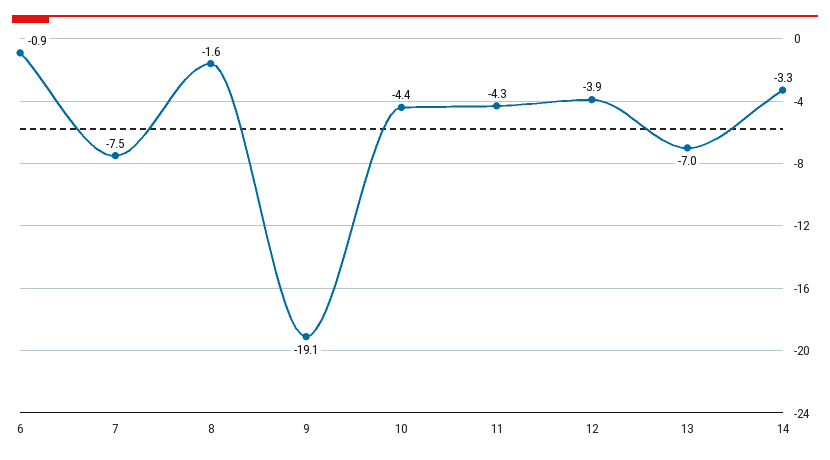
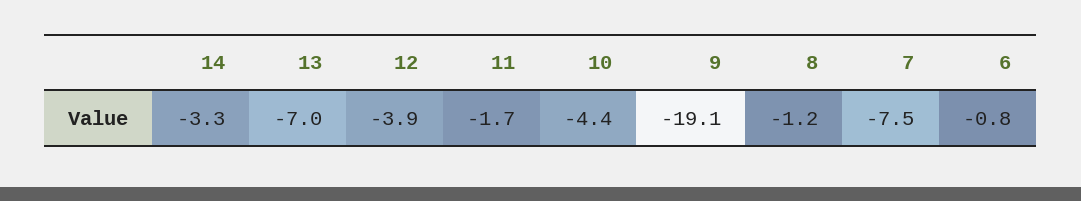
  {
-   "6": -0.9,
+   "6": -0.8,
    "7": -7.5,
-   "8": -1.6,
+   "8": -1.2,
    "9": -19.1,
    "10": -4.4,
-   "11": -4.3,
+   "11": -1.7,
    "12": -3.9,
    "13": -7,
    "14": -3.3
  }

